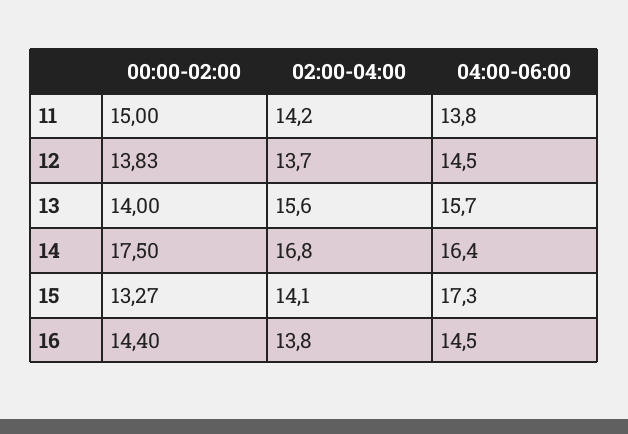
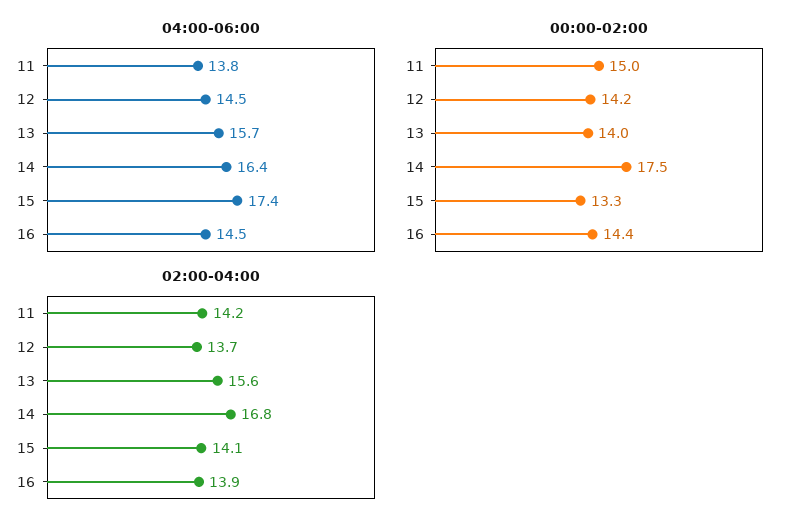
  {
    "00:00-02:00": {
      "11": 15,
-     "12": 13.83,
+     "12": 14.2,
      "13": 14,
      "14": 17.5,
      "15": 13.27,
      "16": 14.4
    },
    "02:00-04:00": {
      "11": 14.2,
      "12": 13.7,
      "13": 15.6,
      "14": 16.8,
      "15": 14.1,
-     "16": 13.8
+     "16": 13.9
    },
    "04:00-06:00": {
      "11": 13.8,
      "12": 14.5,
      "13": 15.7,
      "14": 16.4,
-     "15": 17.3,
+     "15": 17.4,
      "16": 14.5
    }
  }

